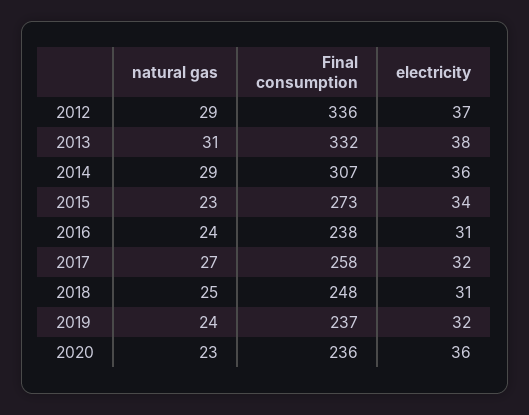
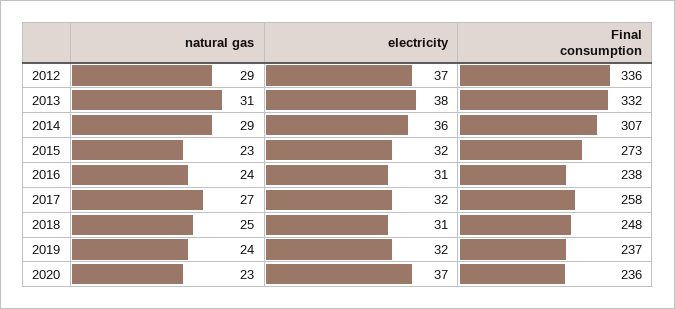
  {
    "natural gas": {
      "2012": 29,
      "2013": 31,
      "2014": 29,
      "2015": 23,
      "2016": 24,
      "2017": 27,
      "2018": 25,
      "2019": 24,
      "2020": 23
    },
    "Final consumption": {
      "2012": 336,
      "2013": 332,
      "2014": 307,
      "2015": 273,
      "2016": 238,
      "2017": 258,
      "2018": 248,
      "2019": 237,
      "2020": 236
    },
    "electricity": {
      "2012": 37,
      "2013": 38,
      "2014": 36,
-     "2015": 34,
+     "2015": 32,
      "2016": 31,
      "2017": 32,
      "2018": 31,
      "2019": 32,
-     "2020": 36
+     "2020": 37
    }
  }

